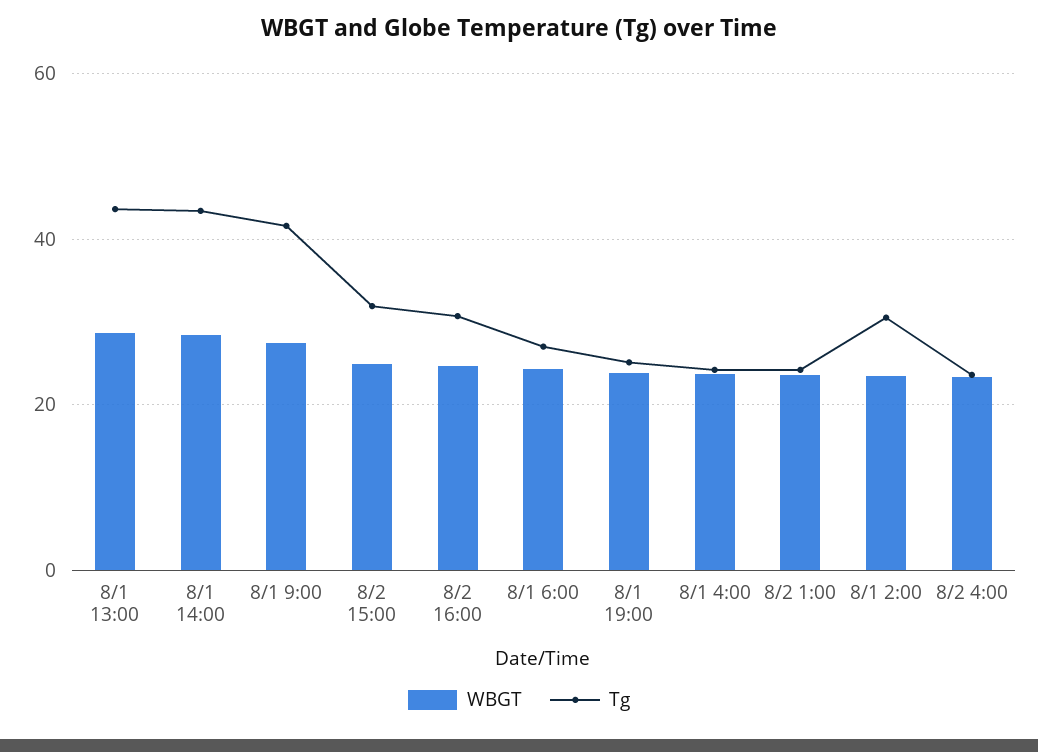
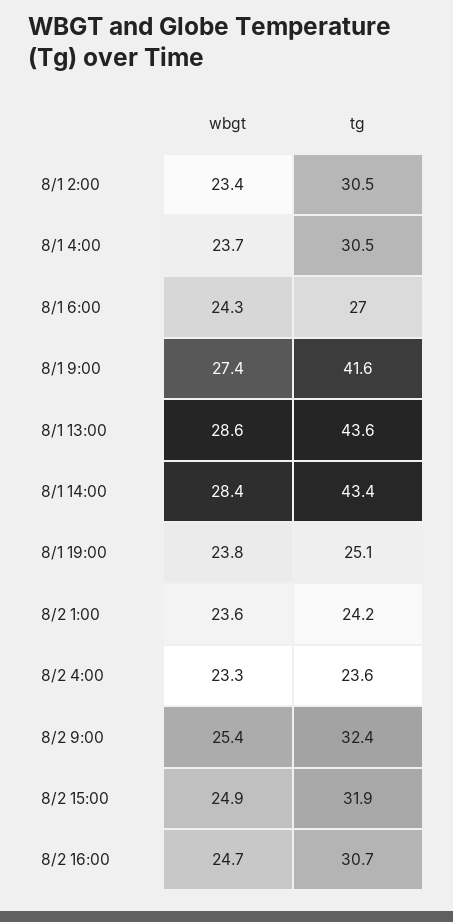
  {
    "WBGT": {
      "8/1 13:00": 28.6,
      "8/1 14:00": 28.4,
      "8/1 9:00": 27.4,
      "8/2 15:00": 24.9,
      "8/2 16:00": 24.7,
      "8/1 6:00": 24.3,
      "8/1 19:00": 23.8,
      "8/1 4:00": 23.7,
      "8/2 1:00": 23.6,
      "8/1 2:00": 23.4,
-     "8/2 4:00": 23.3
+     "8/2 4:00": 23.3,
+     "8/2 9:00": 25.4
    },
    "Tg": {
      "8/1 13:00": 43.6,
      "8/1 14:00": 43.4,
      "8/1 9:00": 41.6,
      "8/2 15:00": 31.9,
      "8/2 16:00": 30.7,
      "8/1 6:00": 27,
      "8/1 19:00": 25.1,
-     "8/1 4:00": 24,
+     "8/1 4:00": 30.5,
      "8/2 1:00": 24.2,
      "8/1 2:00": 30.5,
-     "8/2 4:00": 23.6
+     "8/2 4:00": 23.6,
+     "8/2 9:00": 32.4
    }
  }

